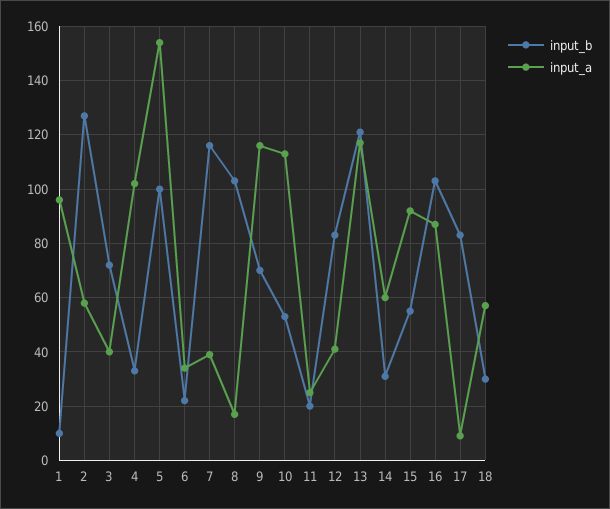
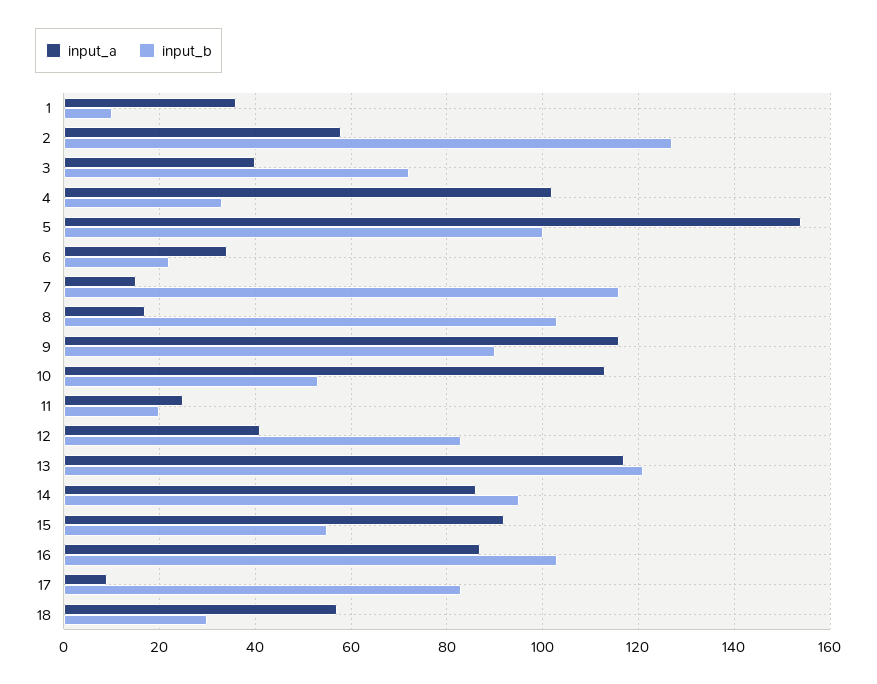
  {
    "input_b": {
      "1": 10,
      "2": 125,
      "3": 70,
      "4": 35,
      "5": 100,
      "6": 20,
      "7": 115,
      "8": 105,
-     "9": 70,
+     "9": 90,
      "10": 55,
      "11": 20,
      "12": 85,
      "13": 120,
-     "14": 30,
+     "14": 95,
      "15": 55,
      "16": 105,
      "17": 85,
      "18": 30
    },
    "input_a": {
-     "1": 95,
+     "1": 35,
      "2": 60,
      "3": 40,
      "4": 100,
      "5": 155,
      "6": 35,
-     "7": 40,
+     "7": 15,
      "8": 15,
      "9": 115,
      "10": 115,
      "11": 25,
      "12": 40,
      "13": 115,
-     "14": 60,
+     "14": 85,
      "15": 90,
      "16": 85,
      "17": 10,
      "18": 55
    }
  }

